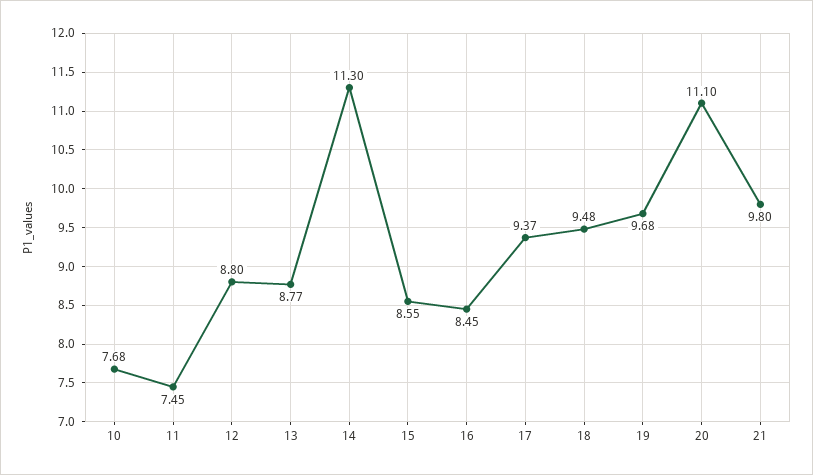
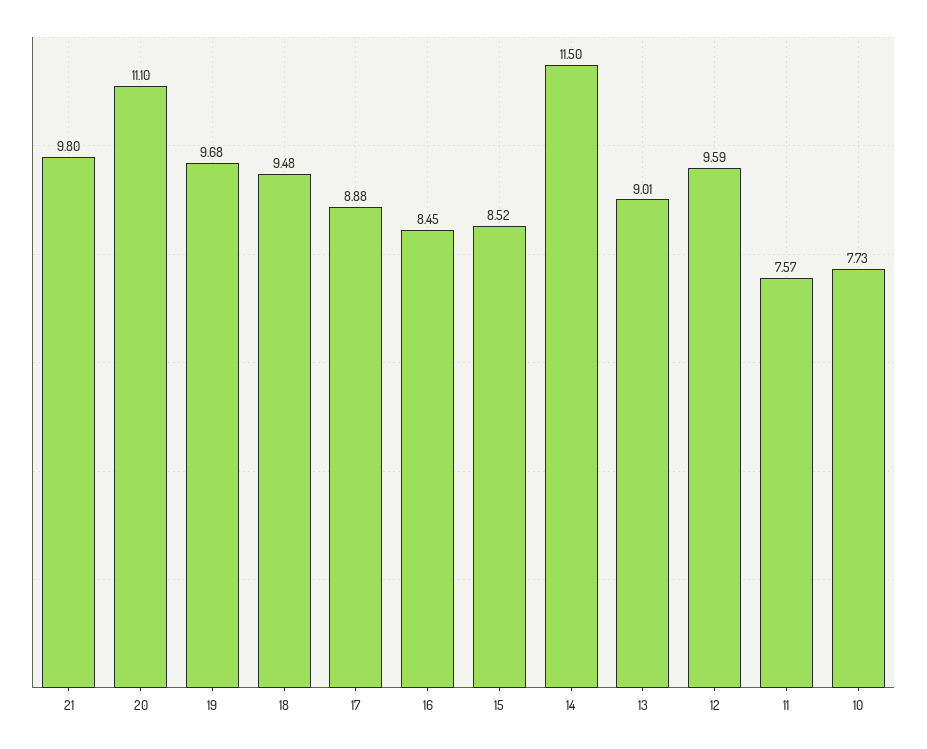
  {
-   "10": 7.68,
+   "10": 7.73,
-   "11": 7.45,
+   "11": 7.57,
-   "12": 8.8,
+   "12": 9.59,
-   "13": 8.77,
+   "13": 9.01,
-   "14": 11.3,
+   "14": 11.5,
-   "15": 8.55,
+   "15": 8.52,
    "16": 8.45,
-   "17": 9.37,
+   "17": 8.88,
    "18": 9.48,
    "19": 9.68,
    "20": 11.1,
    "21": 9.8
  }

